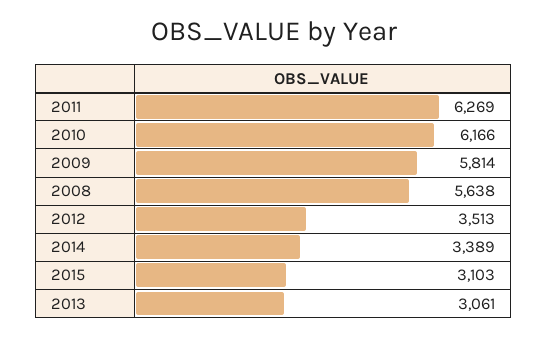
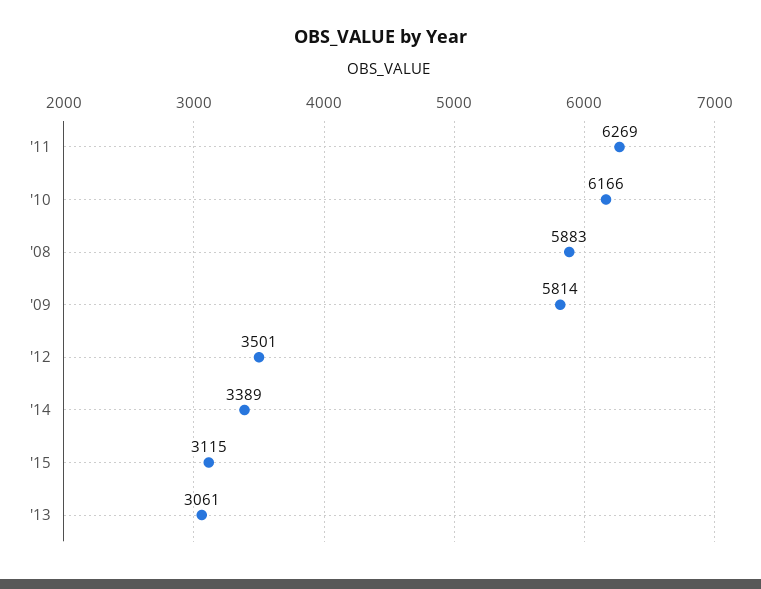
  {
    "2011": 6269,
    "2010": 6166,
    "2009": 5814,
-   "2008": 5638,
+   "2008": 5883,
-   "2012": 3513,
+   "2012": 3501,
    "2014": 3389,
-   "2015": 3103,
+   "2015": 3115,
    "2013": 3061
  }

